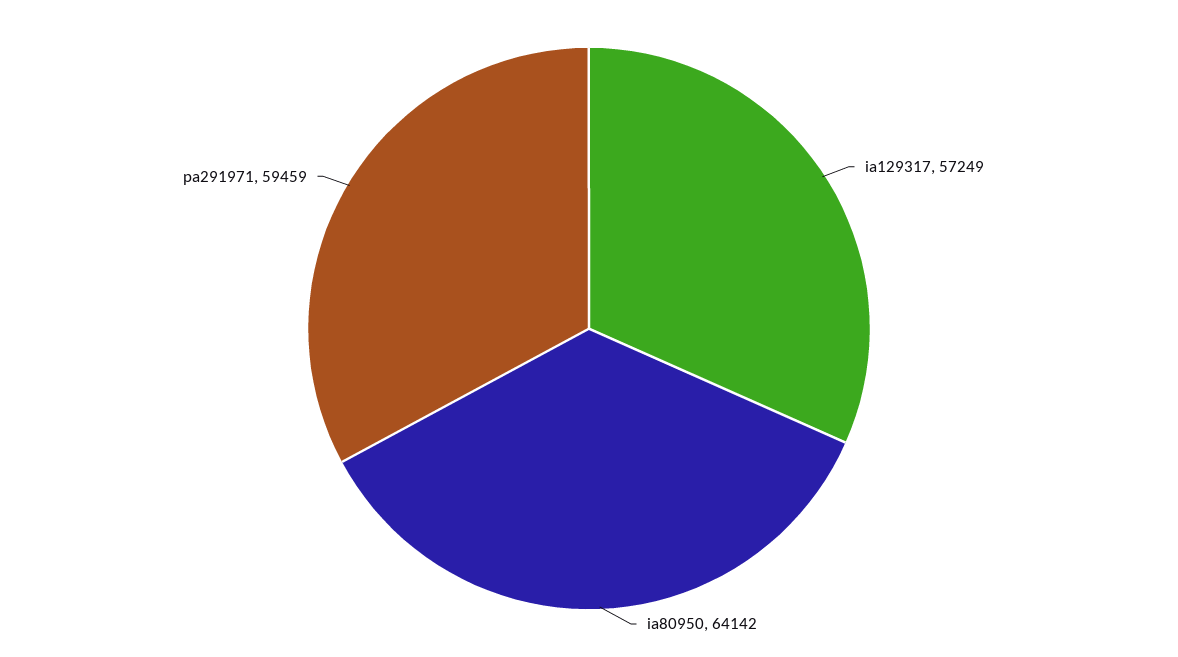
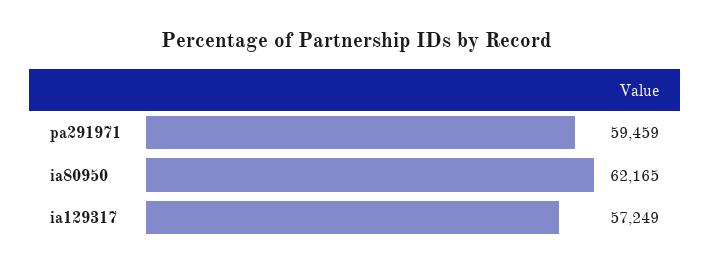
  {
    "ia129317": 57249,
-   "ia80950": 64142,
+   "ia80950": 62165,
    "pa291971": 59459
  }

